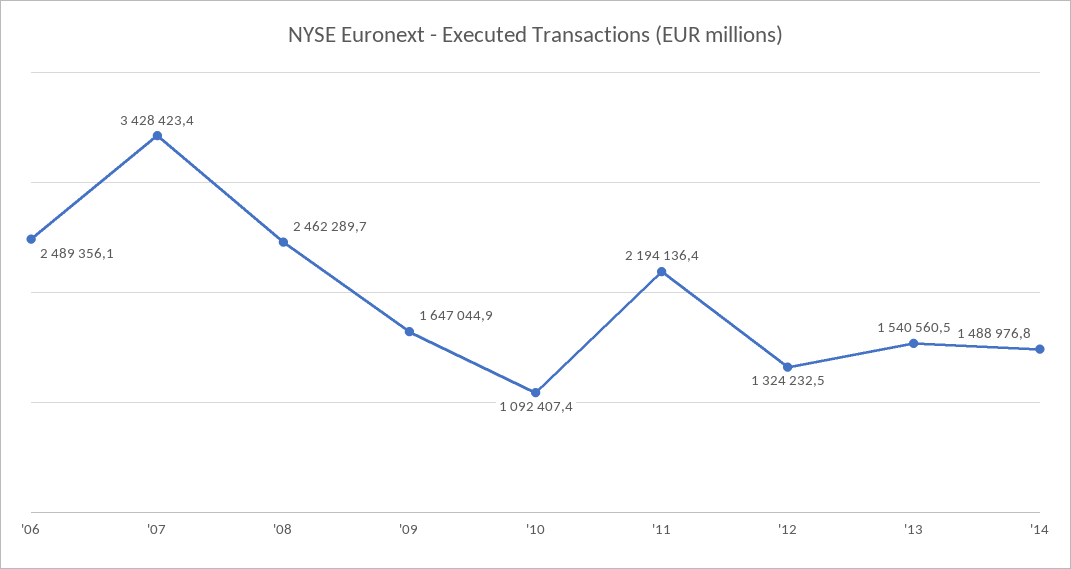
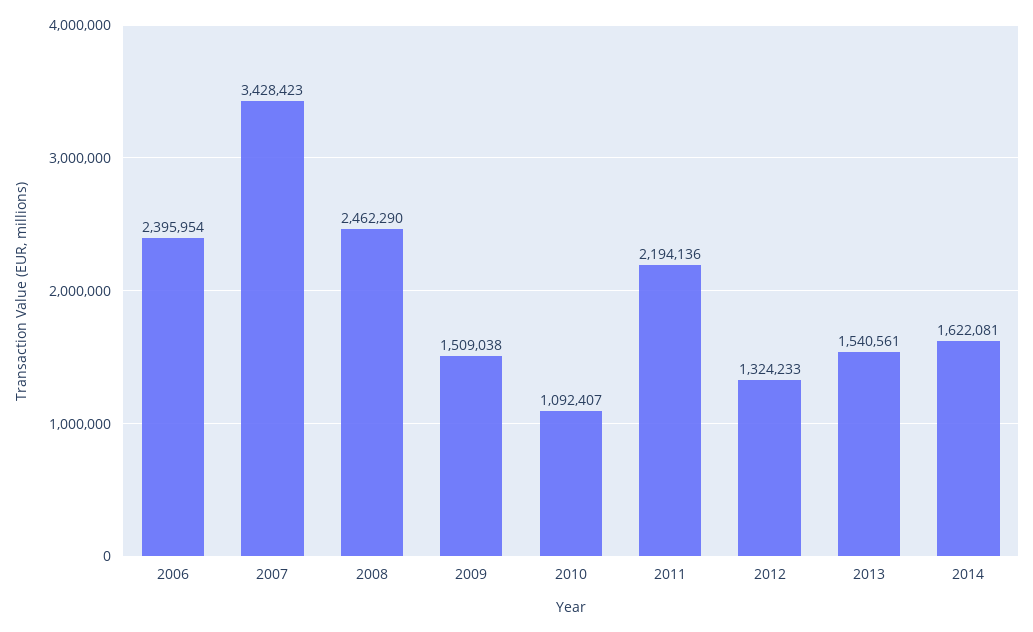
  {
-   "'06": 2489356.1,
+   "'06": 2395954,
    "'07": 3428423.4,
    "'08": 2462289.7,
-   "'09": 1647044.9,
+   "'09": 1509038,
    "'10": 1092407.4,
    "'11": 2194136.4,
    "'12": 1324232.5,
    "'13": 1540560.5,
-   "'14": 1488976.8
+   "'14": 1622081
  }

